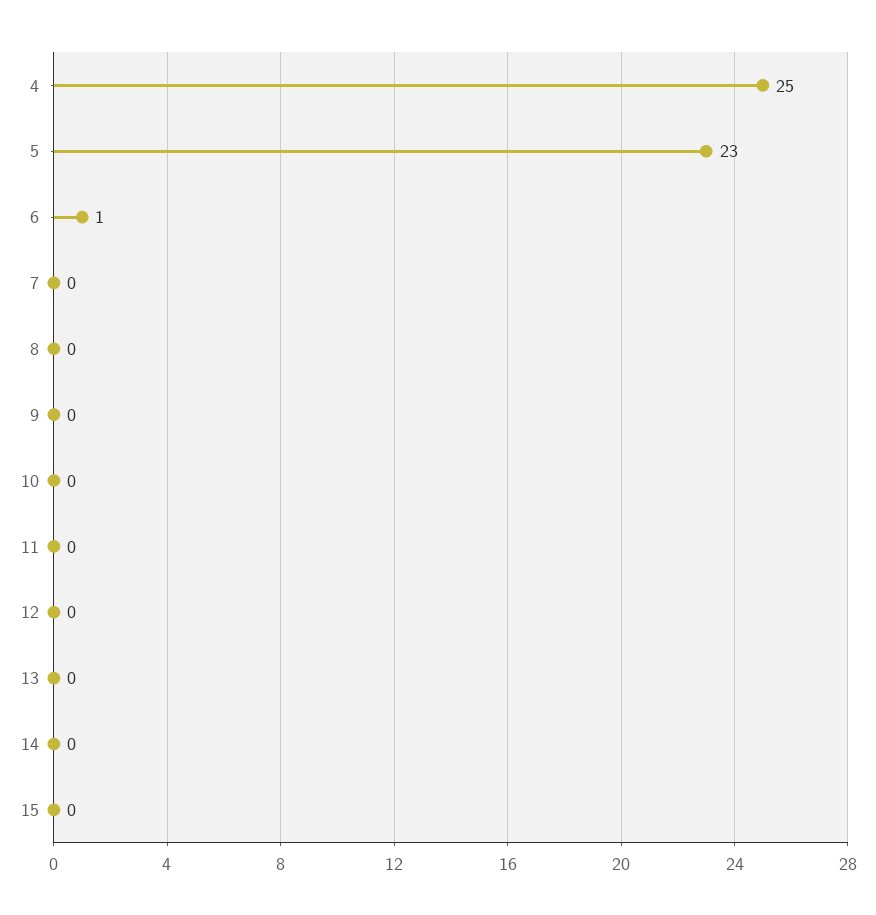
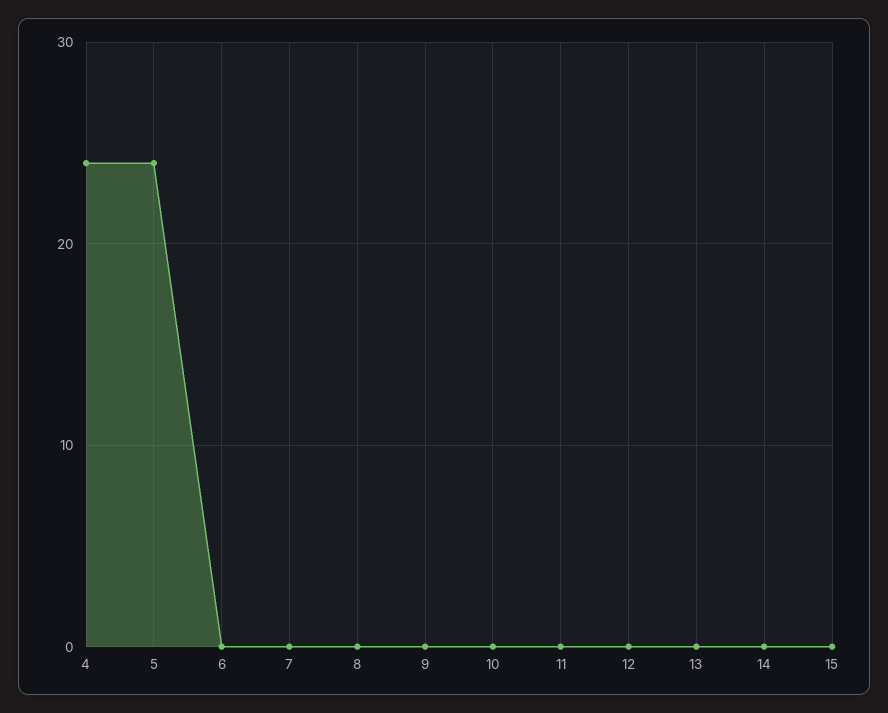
  {
-   "4": 25,
+   "4": 24,
-   "5": 23,
+   "5": 24,
-   "6": 1,
+   "6": 0,
    "7": 0,
    "8": 0,
    "9": 0,
    "10": 0,
    "11": 0,
    "12": 0,
    "13": 0,
    "14": 0,
    "15": 0
  }

